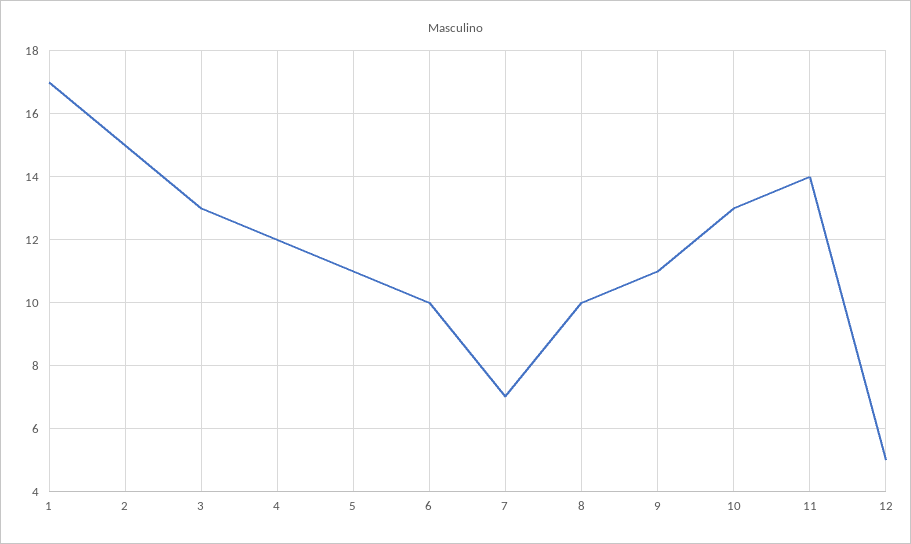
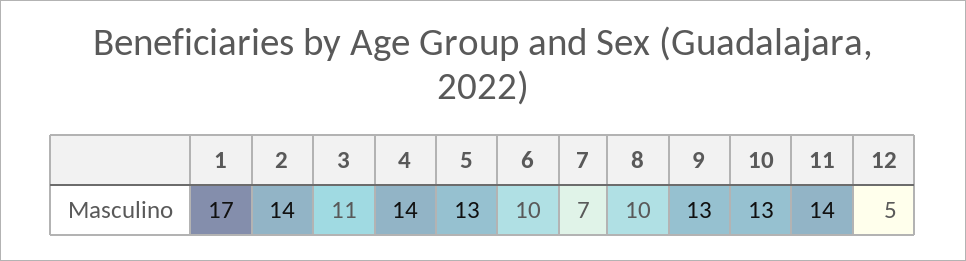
  {
    "1": 17,
-   "2": 15,
+   "2": 14,
-   "3": 13,
+   "3": 11,
-   "4": 12,
+   "4": 14,
-   "5": 11,
+   "5": 13,
    "6": 10,
    "7": 7,
    "8": 10,
-   "9": 11,
+   "9": 13,
    "10": 13,
    "11": 14,
    "12": 5
  }

